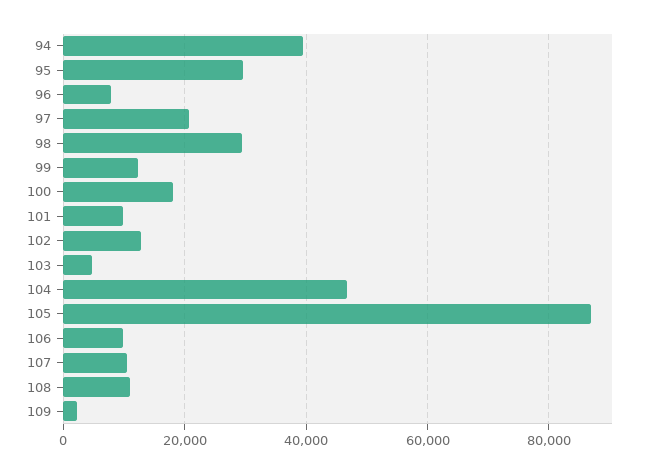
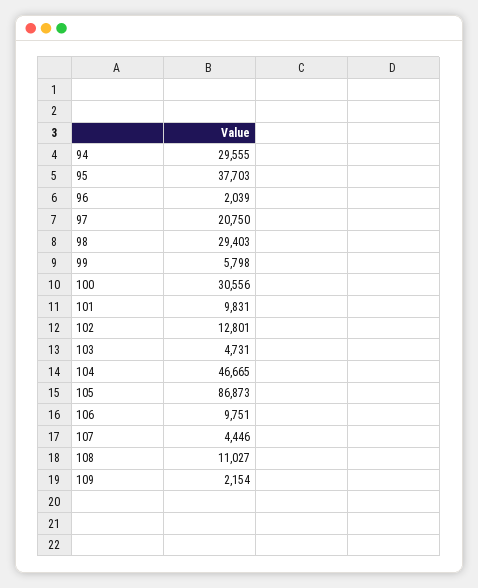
  {
-   "94": 40000,
+   "94": 29555,
-   "95": 30000,
+   "95": 37703,
-   "96": 8000,
+   "96": 2039,
    "97": 20750,
    "98": 29403,
-   "99": 12000,
+   "99": 5798,
-   "100": 18000,
+   "100": 30556,
    "101": 9831,
    "102": 12801,
    "103": 4731,
    "104": 46665,
    "105": 86873,
    "106": 9751,
-   "107": 10000,
+   "107": 4446,
    "108": 11027,
    "109": 2154
  }

